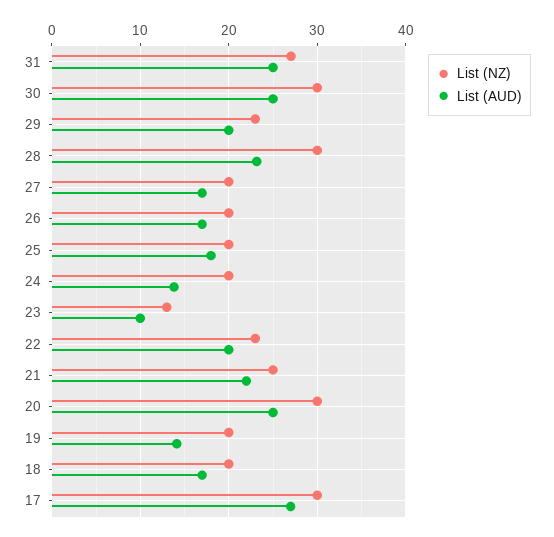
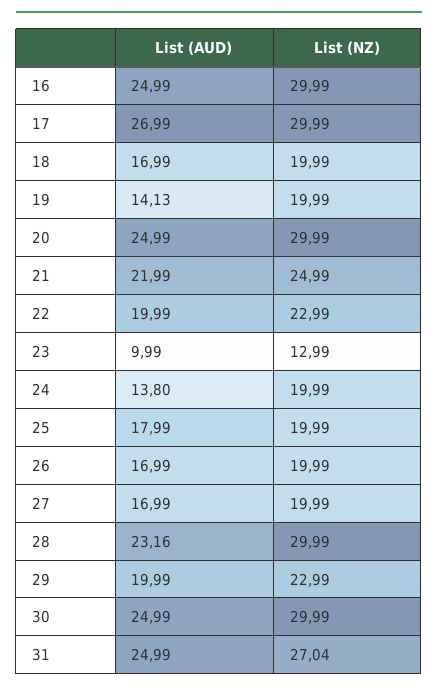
  {
    "List (NZ)": {
      "31": 27.04,
      "30": 29.99,
      "29": 22.99,
      "28": 29.99,
      "27": 19.99,
      "26": 19.99,
      "25": 19.99,
      "24": 19.99,
      "23": 12.99,
      "22": 22.99,
      "21": 24.99,
      "20": 29.99,
      "19": 19.99,
      "18": 19.99,
-     "17": 29.99
+     "17": 29.99,
+     "16": 29.99
    },
    "List (AUD)": {
      "31": 24.99,
      "30": 24.99,
      "29": 19.99,
      "28": 23.16,
      "27": 16.99,
      "26": 16.99,
      "25": 17.99,
      "24": 13.8,
      "23": 9.99,
      "22": 19.99,
      "21": 21.99,
      "20": 24.99,
      "19": 14.13,
      "18": 16.99,
-     "17": 26.99
+     "17": 26.99,
+     "16": 24.99
    }
  }

